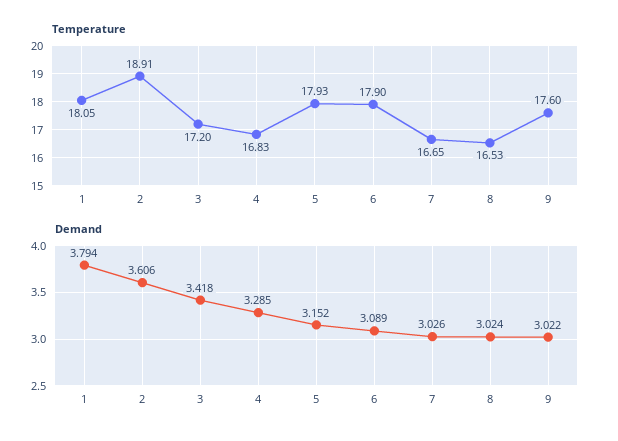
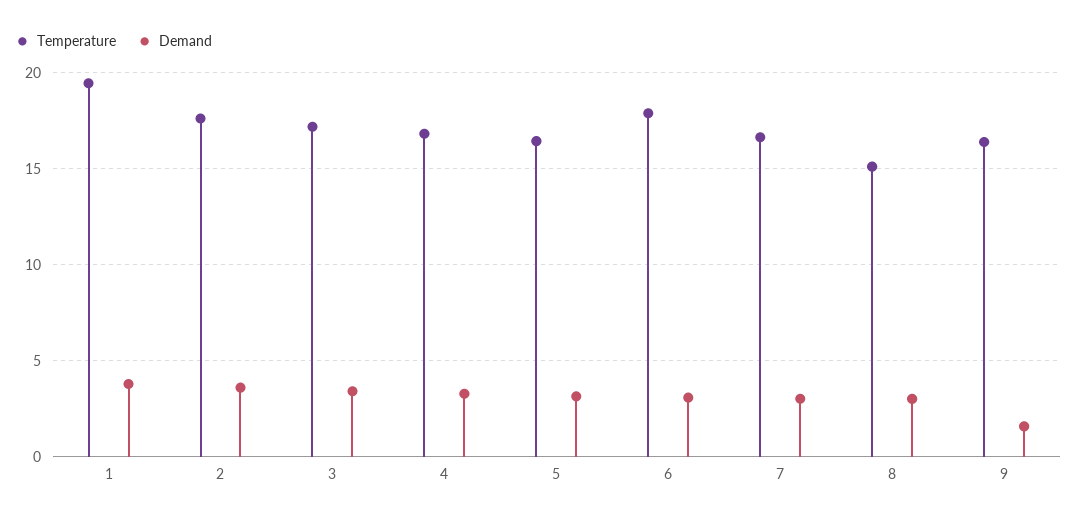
  {
    "Temperature": {
-     "1": 18.05,
+     "1": 19.5,
-     "2": 18.91,
+     "2": 17.5,
      "3": 17.2,
      "4": 16.83,
-     "5": 17.93,
+     "5": 16.5,
      "6": 17.9,
      "7": 16.65,
-     "8": 16.53,
+     "8": 15,
-     "9": 17.6
+     "9": 16.5
    },
    "Demand": {
      "1": 3.794,
      "2": 3.606,
      "3": 3.418,
      "4": 3.285,
      "5": 3.152,
      "6": 3.089,
      "7": 3.026,
      "8": 3.024,
-     "9": 3.022
+     "9": 1.5
    }
  }

